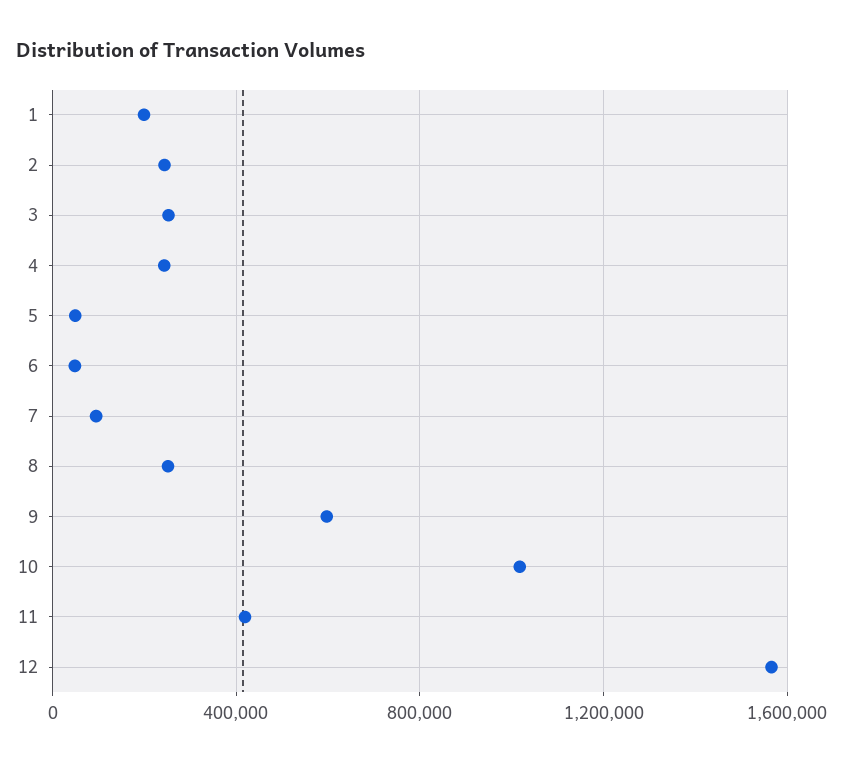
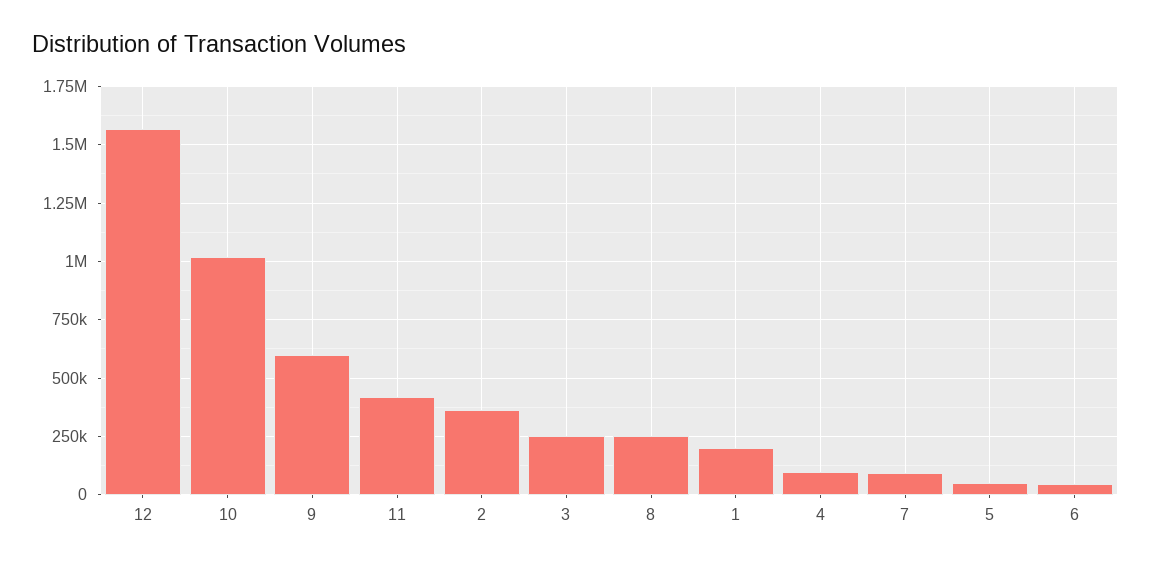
  {
    "1": 200000,
-   "2": 250000,
+   "2": 350000,
    "3": 250000,
-   "4": 250000,
+   "4": 100000,
    "5": 50000,
    "6": 50000,
    "7": 100000,
    "8": 250000,
    "9": 600000,
    "10": 1000000,
    "11": 400000,
    "12": 1550000
  }

